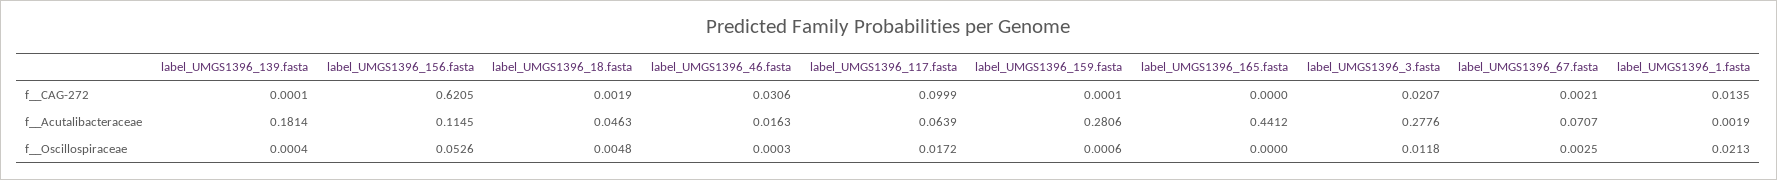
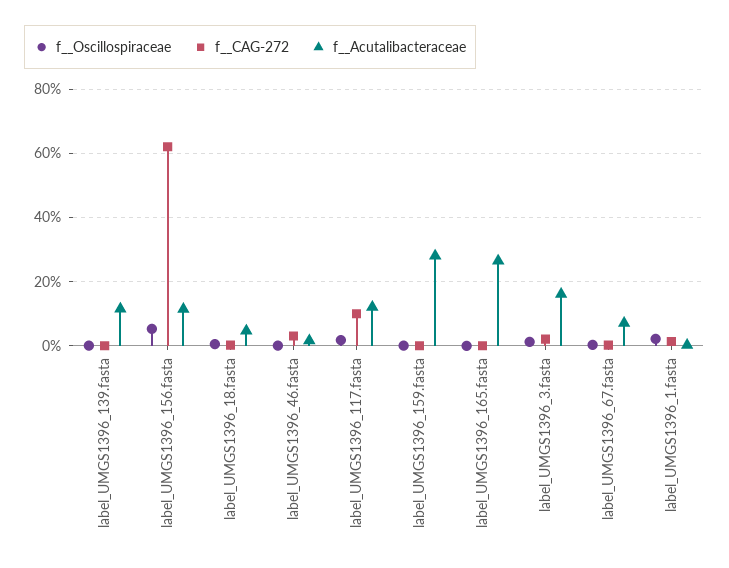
  {
    "f__CAG-272": {
      "label_UMGS1396_139.fasta": 0.0001,
      "label_UMGS1396_156.fasta": 0.6205,
      "label_UMGS1396_18.fasta": 0.0019,
      "label_UMGS1396_46.fasta": 0.0306,
      "label_UMGS1396_117.fasta": 0.0999,
      "label_UMGS1396_159.fasta": 0.0001,
      "label_UMGS1396_165.fasta": 0,
      "label_UMGS1396_3.fasta": 0.0207,
      "label_UMGS1396_67.fasta": 0.0021,
      "label_UMGS1396_1.fasta": 0.0135
    },
    "f__Acutalibacteraceae": {
-     "label_UMGS1396_139.fasta": 0.1814,
+     "label_UMGS1396_139.fasta": 0.12,
      "label_UMGS1396_156.fasta": 0.1145,
      "label_UMGS1396_18.fasta": 0.0463,
      "label_UMGS1396_46.fasta": 0.0163,
-     "label_UMGS1396_117.fasta": 0.0639,
+     "label_UMGS1396_117.fasta": 0.12,
      "label_UMGS1396_159.fasta": 0.2806,
-     "label_UMGS1396_165.fasta": 0.4412,
+     "label_UMGS1396_165.fasta": 0.26,
-     "label_UMGS1396_3.fasta": 0.2776,
+     "label_UMGS1396_3.fasta": 0.16,
      "label_UMGS1396_67.fasta": 0.0707,
      "label_UMGS1396_1.fasta": 0.0019
    },
    "f__Oscillospiraceae": {
      "label_UMGS1396_139.fasta": 0.0004,
      "label_UMGS1396_156.fasta": 0.0526,
      "label_UMGS1396_18.fasta": 0.0048,
      "label_UMGS1396_46.fasta": 0.0003,
      "label_UMGS1396_117.fasta": 0.0172,
      "label_UMGS1396_159.fasta": 0.0006,
      "label_UMGS1396_165.fasta": 0,
      "label_UMGS1396_3.fasta": 0.0118,
      "label_UMGS1396_67.fasta": 0.0025,
      "label_UMGS1396_1.fasta": 0.0213
    }
  }

